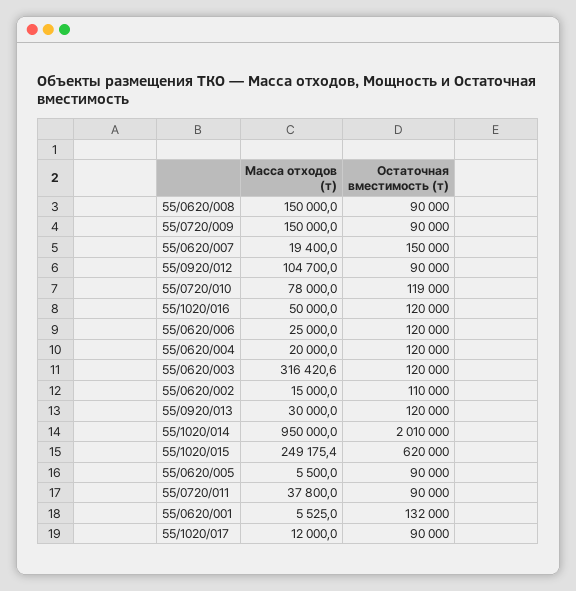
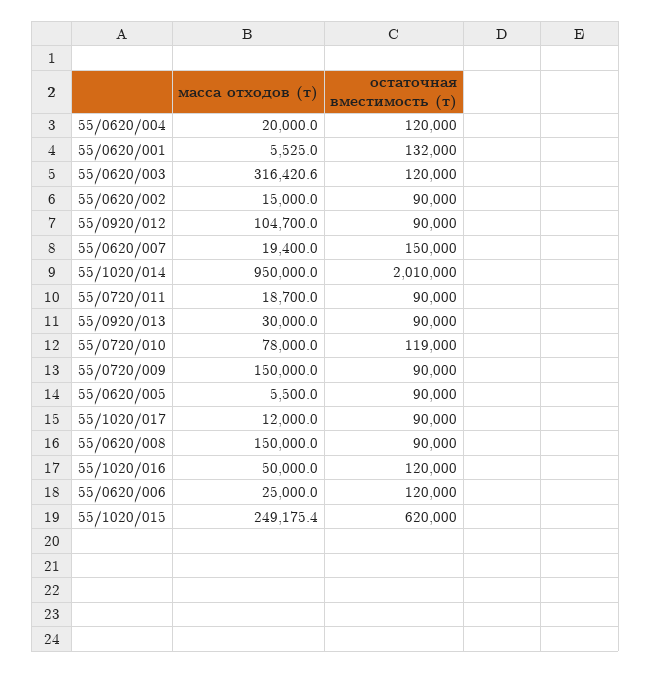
  {
    "Масса отходов (т)": {
      "55/0620/008": 150000,
      "55/0720/009": 150000,
      "55/0620/007": 19400,
      "55/0920/012": 104700,
      "55/0720/010": 78000,
      "55/1020/016": 50000,
      "55/0620/006": 25000,
      "55/0620/004": 20000,
      "55/0620/003": 316420.6,
      "55/0620/002": 15000,
      "55/0920/013": 30000,
      "55/1020/014": 950000,
      "55/1020/015": 249175.4,
      "55/0620/005": 5500,
-     "55/0720/011": 37800,
+     "55/0720/011": 18700,
      "55/0620/001": 5525,
      "55/1020/017": 12000
    },
    "Остаточная вместимость (т)": {
      "55/0620/008": 90000,
      "55/0720/009": 90000,
      "55/0620/007": 150000,
      "55/0920/012": 90000,
      "55/0720/010": 119000,
      "55/1020/016": 120000,
      "55/0620/006": 120000,
      "55/0620/004": 120000,
      "55/0620/003": 120000,
-     "55/0620/002": 110000,
+     "55/0620/002": 90000,
-     "55/0920/013": 120000,
+     "55/0920/013": 90000,
      "55/1020/014": 2010000,
      "55/1020/015": 620000,
      "55/0620/005": 90000,
      "55/0720/011": 90000,
      "55/0620/001": 132000,
      "55/1020/017": 90000
    }
  }

